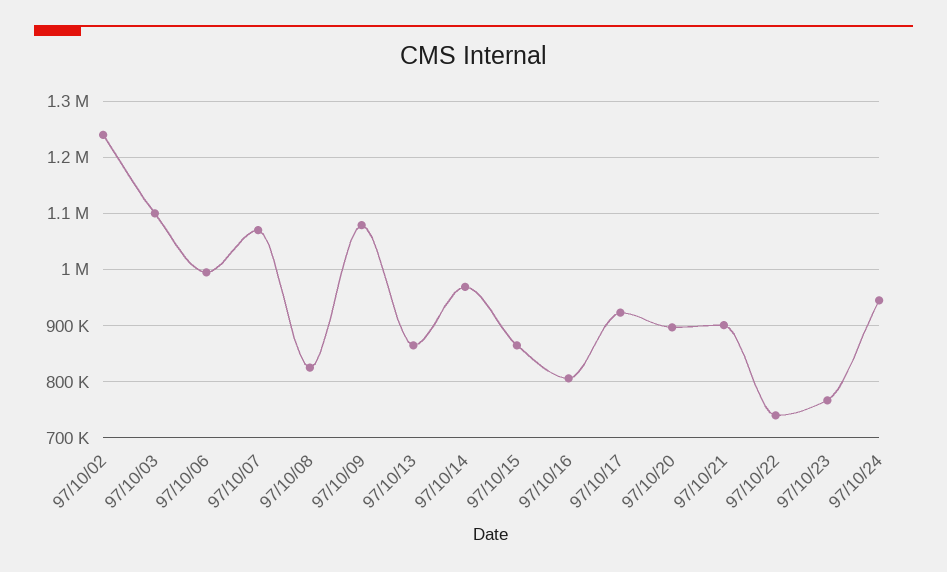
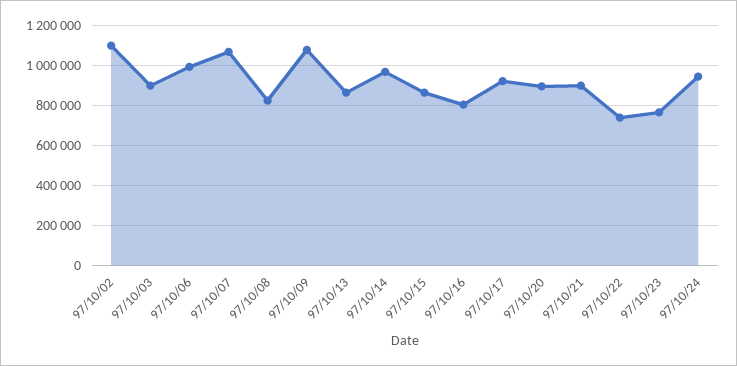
  {
-   "97/10/02": 1240000,
+   "97/10/02": 1100000,
-   "97/10/03": 1100000,
+   "97/10/03": 900000,
    "97/10/06": 1000000,
    "97/10/07": 1080000,
    "97/10/08": 820000,
    "97/10/09": 1080000,
    "97/10/13": 860000,
    "97/10/14": 960000,
    "97/10/15": 860000,
    "97/10/16": 800000,
    "97/10/17": 920000,
    "97/10/20": 900000,
    "97/10/21": 900000,
    "97/10/22": 740000,
    "97/10/23": 760000,
    "97/10/24": 940000
  }

